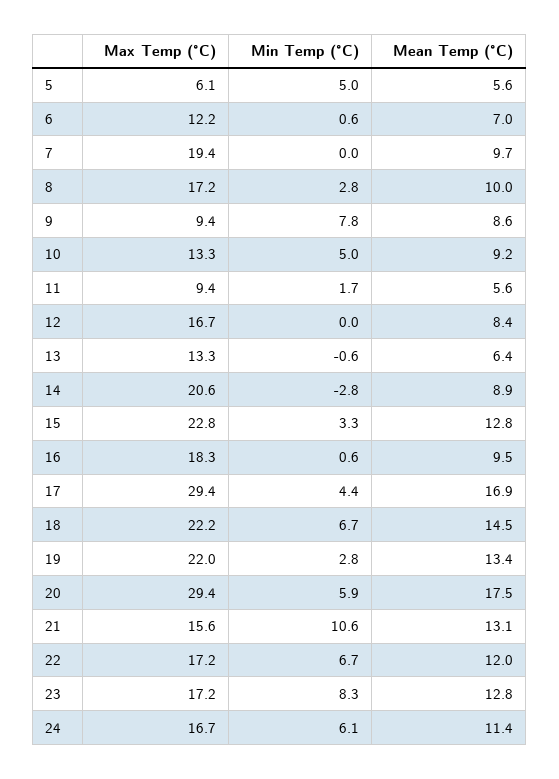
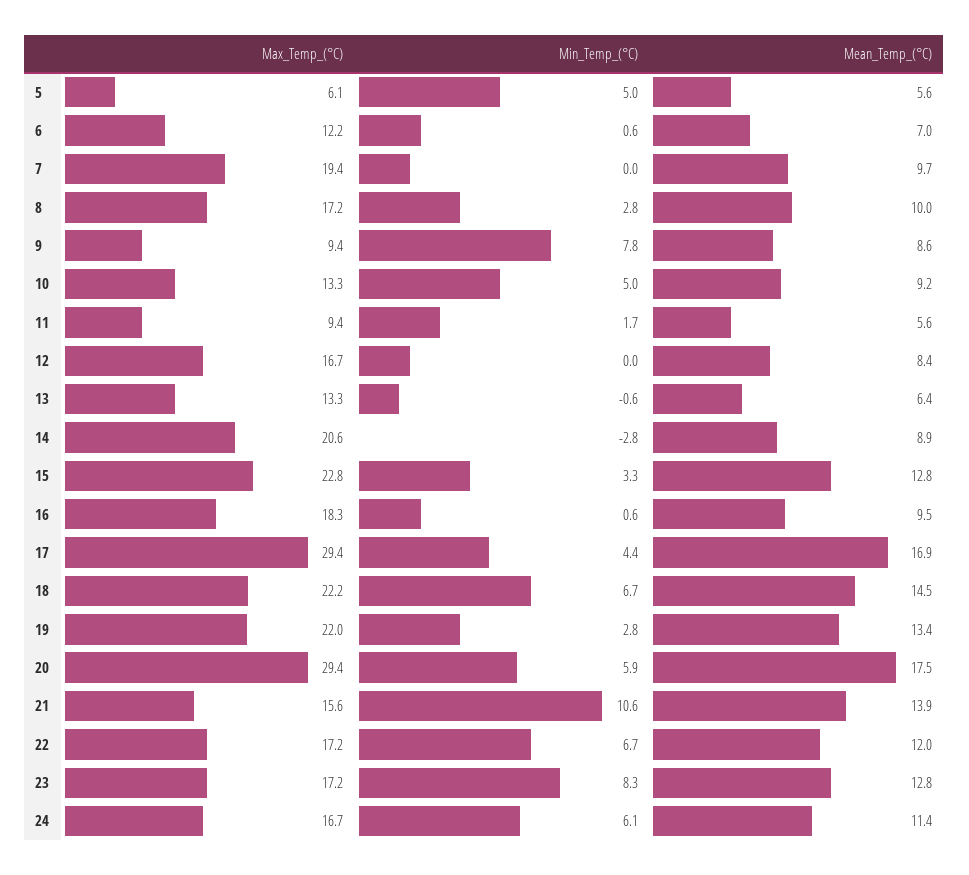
  {
    "Max Temp (°C)": {
      "5": 6.1,
      "6": 12.2,
      "7": 19.4,
      "8": 17.2,
      "9": 9.4,
      "10": 13.3,
      "11": 9.4,
      "12": 16.7,
      "13": 13.3,
      "14": 20.6,
      "15": 22.8,
      "16": 18.3,
      "17": 29.4,
      "18": 22.2,
      "19": 22,
      "20": 29.4,
      "21": 15.6,
      "22": 17.2,
      "23": 17.2,
      "24": 16.7
    },
    "Min Temp (°C)": {
      "5": 5,
      "6": 0.6,
      "7": 0,
      "8": 2.8,
      "9": 7.8,
      "10": 5,
      "11": 1.7,
      "12": 0,
      "13": -0.6,
      "14": -2.8,
      "15": 3.3,
      "16": 0.6,
      "17": 4.4,
      "18": 6.7,
      "19": 2.8,
      "20": 5.9,
      "21": 10.6,
      "22": 6.7,
      "23": 8.3,
      "24": 6.1
    },
    "Mean Temp (°C)": {
      "5": 5.6,
      "6": 7,
      "7": 9.7,
      "8": 10,
      "9": 8.6,
      "10": 9.2,
      "11": 5.6,
      "12": 8.4,
      "13": 6.4,
      "14": 8.9,
      "15": 12.8,
      "16": 9.5,
      "17": 16.9,
      "18": 14.5,
      "19": 13.4,
      "20": 17.5,
-     "21": 13.1,
+     "21": 13.9,
      "22": 12,
      "23": 12.8,
      "24": 11.4
    }
  }

